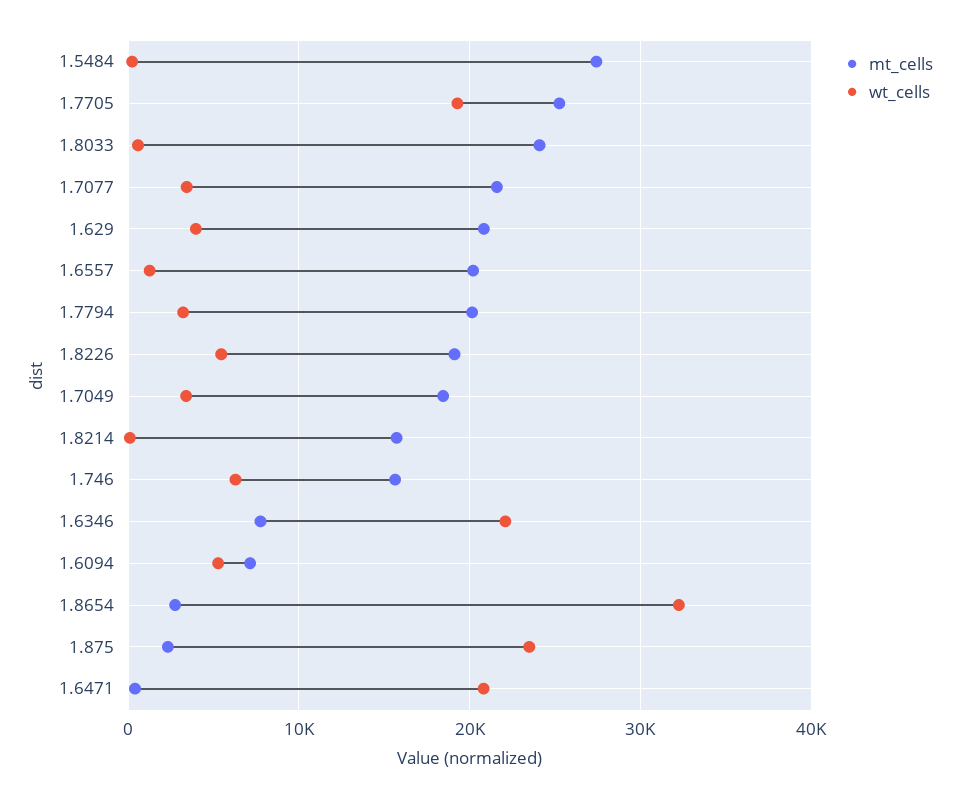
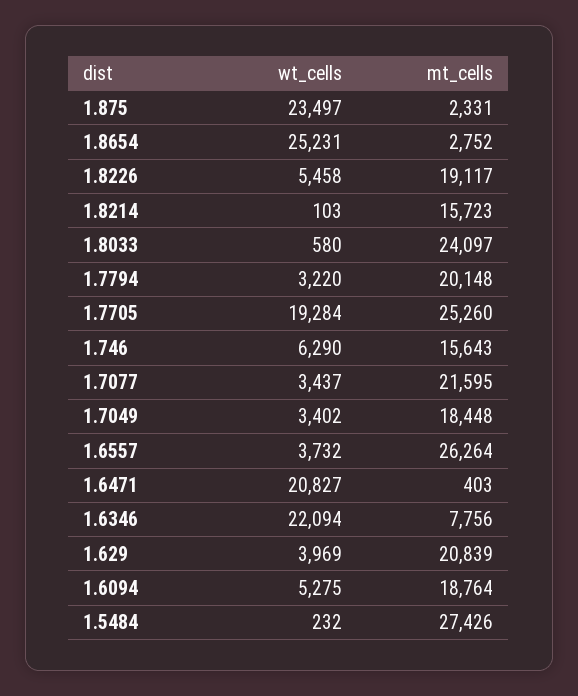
  {
    "mt_cells": {
      "1.5484": 27426,
      "1.7705": 25260,
      "1.8033": 24097,
      "1.7077": 21595,
      "1.629": 20839,
-     "1.6557": 20000,
+     "1.6557": 26264,
      "1.7794": 20148,
      "1.8226": 19117,
      "1.7049": 18448,
      "1.8214": 15723,
      "1.746": 15643,
      "1.6346": 7756,
-     "1.6094": 7000,
+     "1.6094": 18764,
      "1.8654": 2752,
      "1.875": 2331,
      "1.6471": 403
    },
    "wt_cells": {
      "1.5484": 232,
      "1.7705": 19284,
      "1.8033": 580,
      "1.7077": 3437,
      "1.629": 3969,
-     "1.6557": 1000,
+     "1.6557": 3732,
      "1.7794": 3220,
      "1.8226": 5458,
      "1.7049": 3402,
      "1.8214": 103,
      "1.746": 6290,
      "1.6346": 22094,
      "1.6094": 5275,
-     "1.8654": 32000,
+     "1.8654": 25231,
      "1.875": 23497,
      "1.6471": 20827
    }
  }

